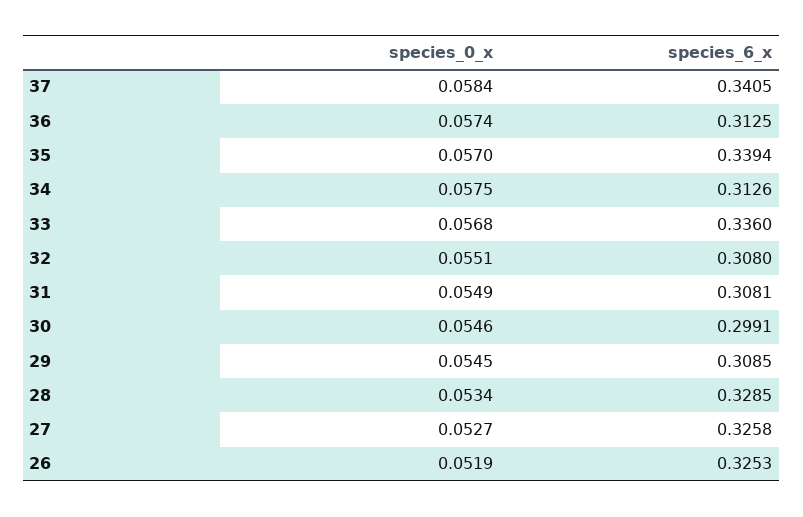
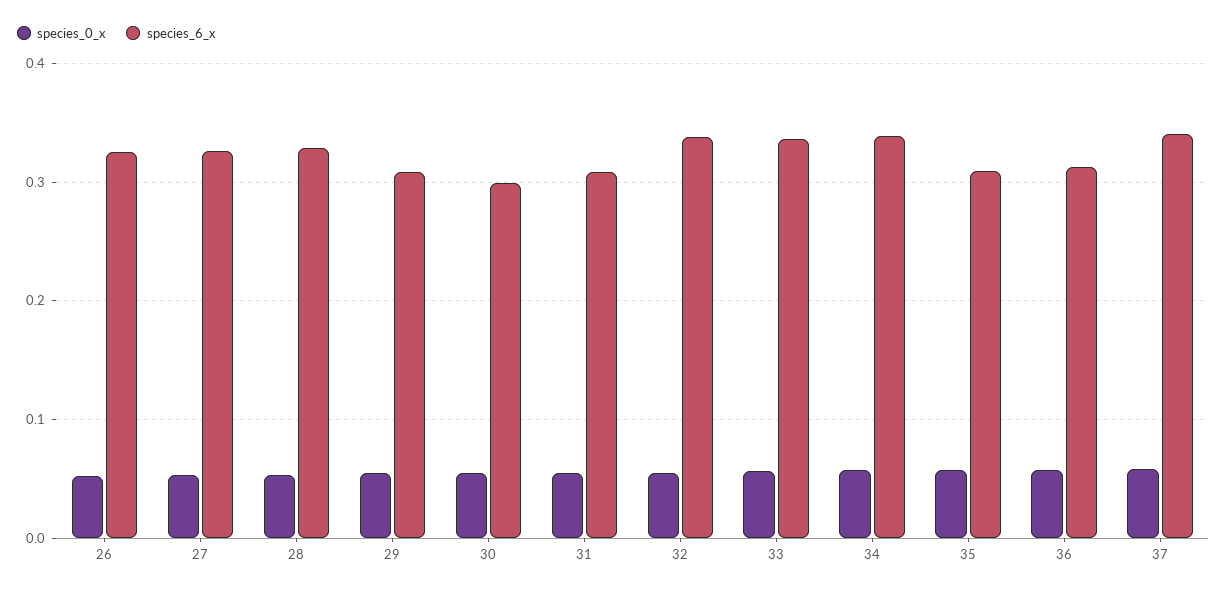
  {
    "species_0_x": {
      "37": 0.0584,
      "36": 0.0574,
      "35": 0.057,
      "34": 0.0575,
      "33": 0.0568,
      "32": 0.0551,
      "31": 0.0549,
      "30": 0.0546,
      "29": 0.0545,
      "28": 0.0534,
      "27": 0.0527,
      "26": 0.0519
    },
    "species_6_x": {
      "37": 0.3405,
      "36": 0.3125,
-     "35": 0.3394,
+     "35": 0.31,
-     "34": 0.3126,
+     "34": 0.34,
      "33": 0.336,
-     "32": 0.308,
+     "32": 0.34,
      "31": 0.3081,
      "30": 0.2991,
      "29": 0.3085,
      "28": 0.3285,
      "27": 0.3258,
      "26": 0.3253
    }
  }

